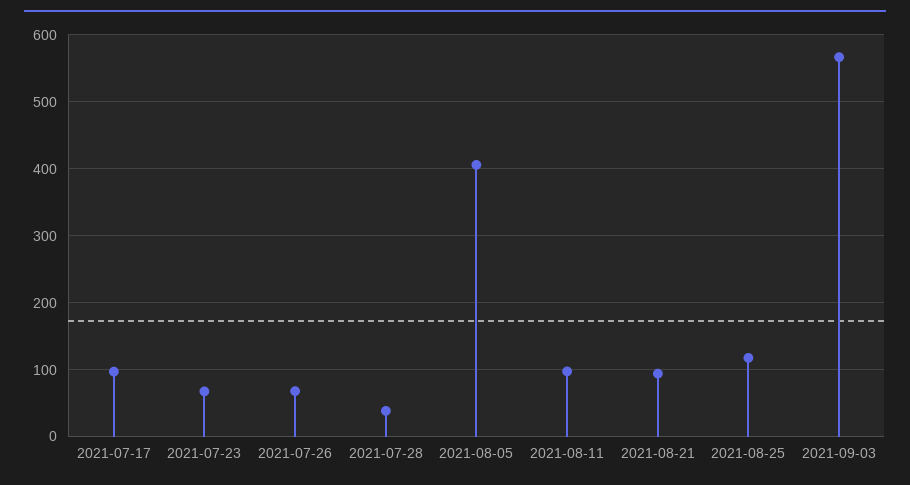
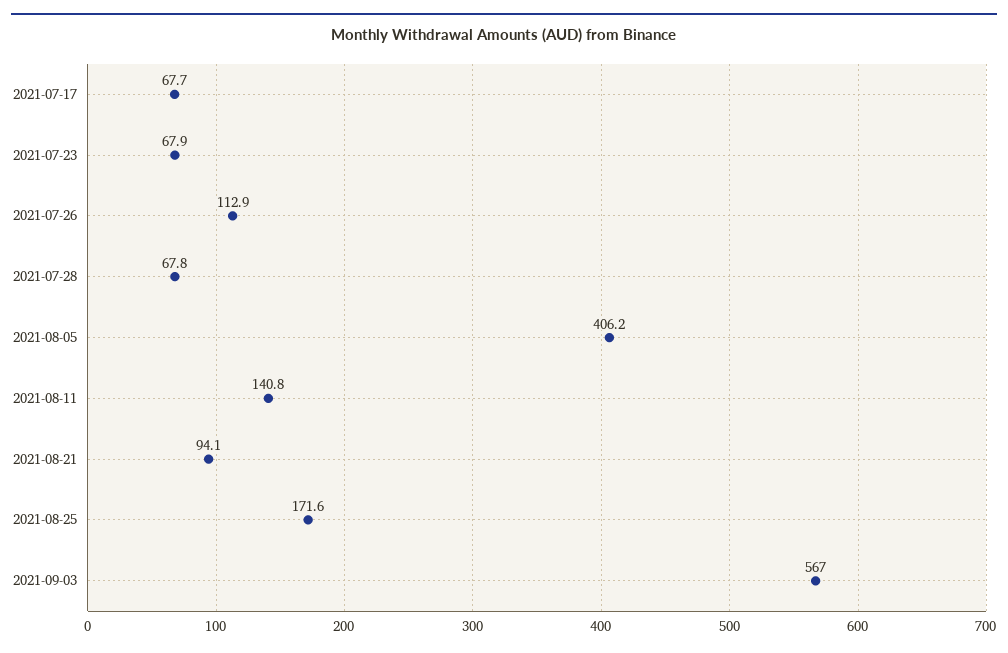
  {
-   "2021-07-17": 100,
+   "2021-07-17": 67.7,
    "2021-07-23": 67.9,
-   "2021-07-26": 70,
+   "2021-07-26": 112.9,
-   "2021-07-28": 40,
+   "2021-07-28": 67.8,
    "2021-08-05": 406.2,
-   "2021-08-11": 100,
+   "2021-08-11": 140.8,
    "2021-08-21": 94.1,
-   "2021-08-25": 120,
+   "2021-08-25": 171.6,
    "2021-09-03": 567
  }

